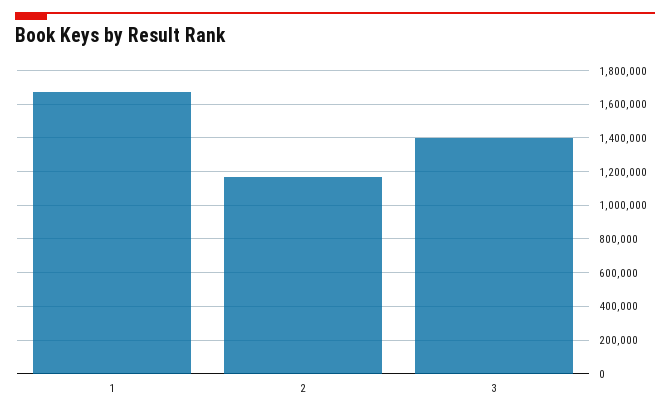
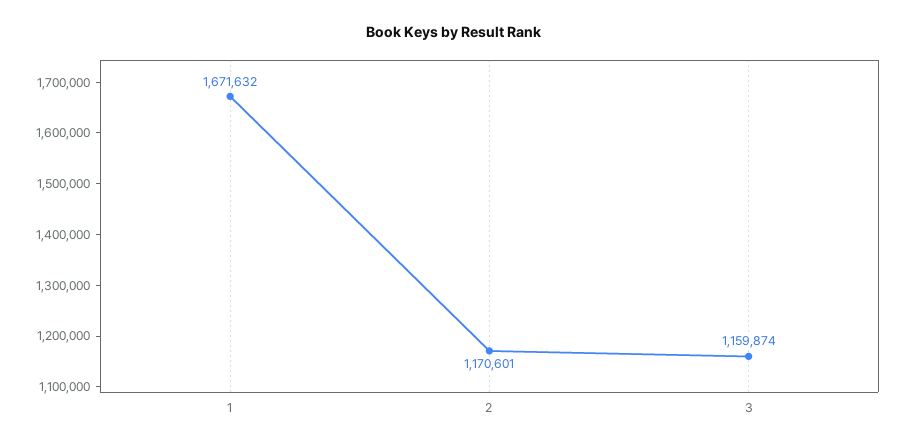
  {
    "1": 1671632,
    "2": 1170601,
-   "3": 1400000
+   "3": 1159874
  }

